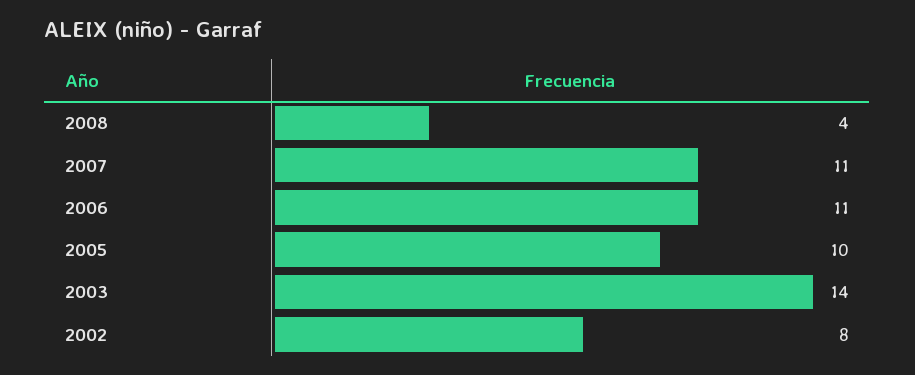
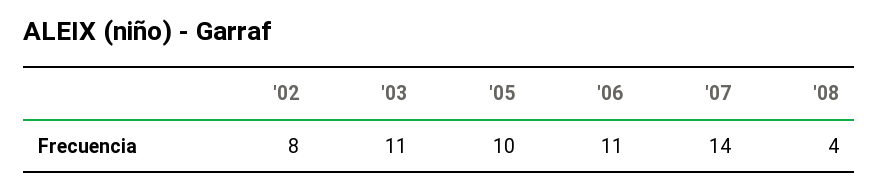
  {
    "2008": 4,
-   "2007": 11,
+   "2007": 14,
    "2006": 11,
    "2005": 10,
-   "2003": 14,
+   "2003": 11,
    "2002": 8
  }

